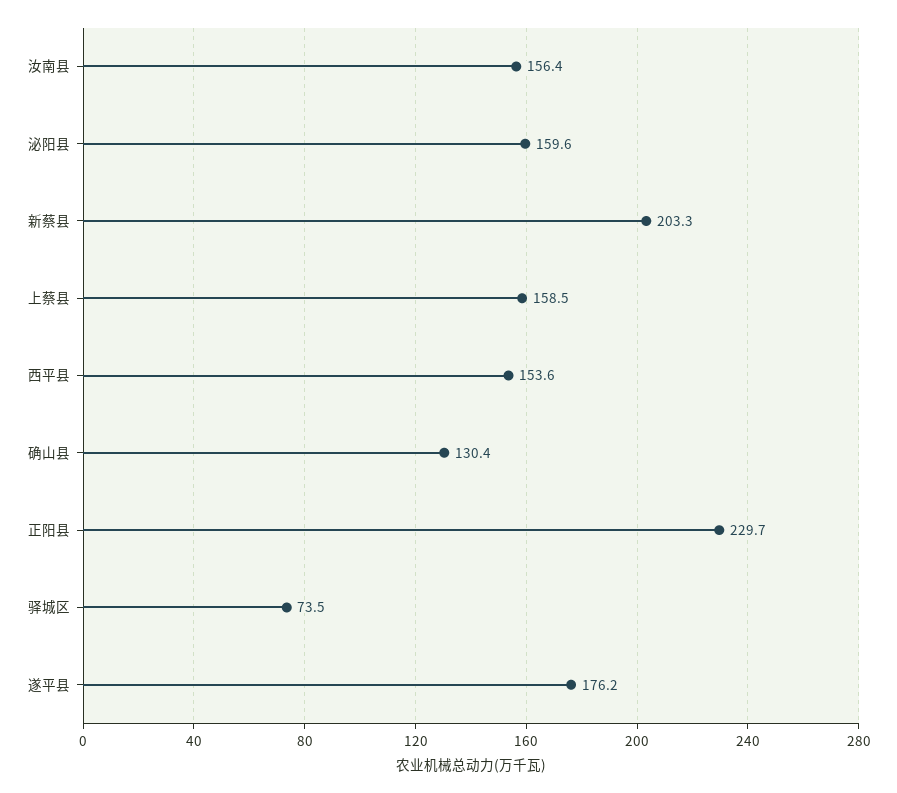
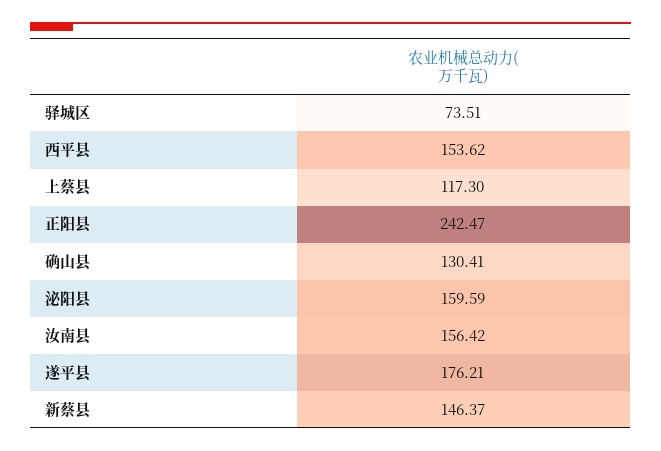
  {
    "汝南县": 156.42,
    "泌阳县": 159.59,
-   "新蔡县": 203.3,
+   "新蔡县": 146.37,
-   "上蔡县": 158.5,
+   "上蔡县": 117.3,
    "西平县": 153.62,
    "确山县": 130.41,
-   "正阳县": 229.7,
+   "正阳县": 242.47,
    "驿城区": 73.51,
    "遂平县": 176.21
  }

